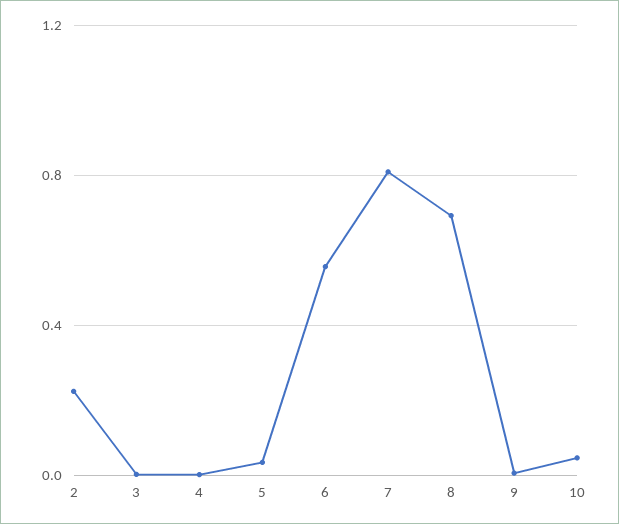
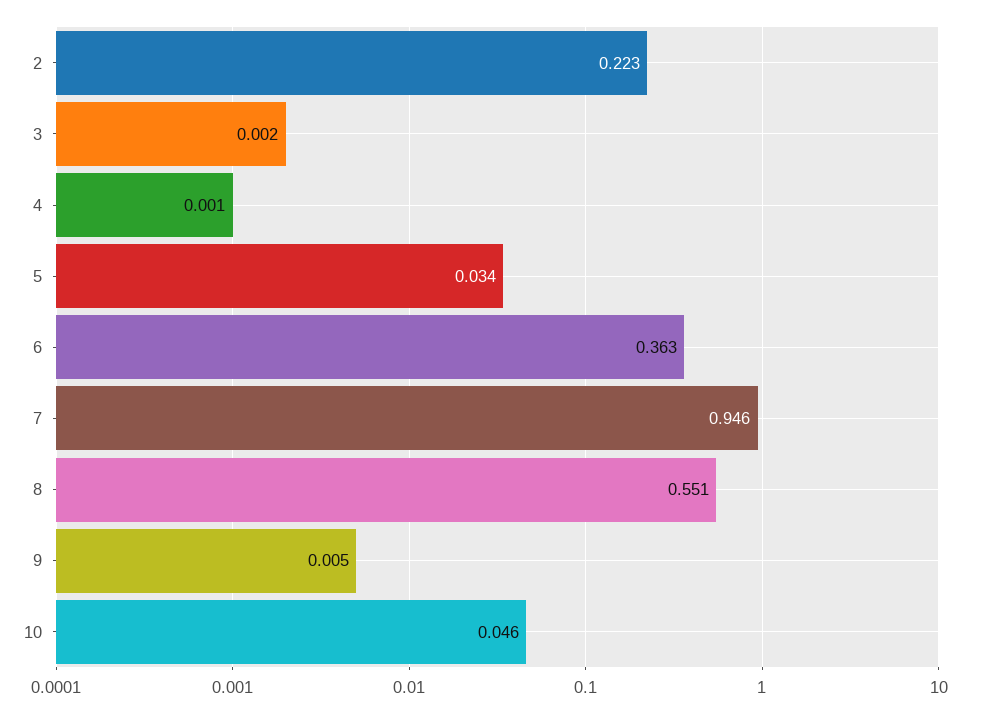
  {
    "2": 0.223,
    "3": 0.002,
    "4": 0.001,
    "5": 0.034,
-   "6": 0.55,
+   "6": 0.363,
-   "7": 0.8,
+   "7": 0.946,
-   "8": 0.7,
+   "8": 0.551,
    "9": 0.005,
    "10": 0.046
  }

